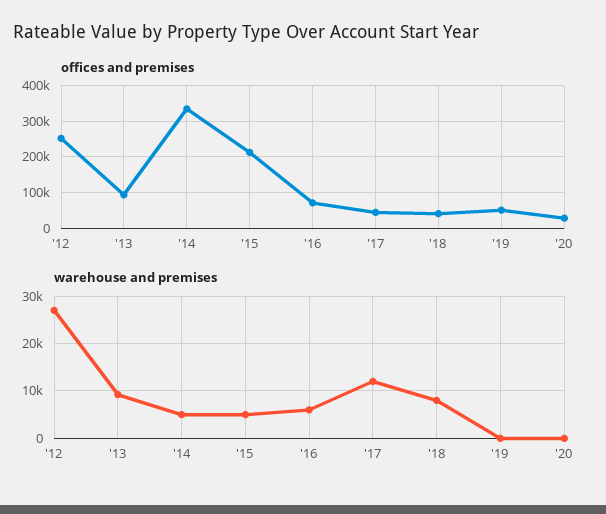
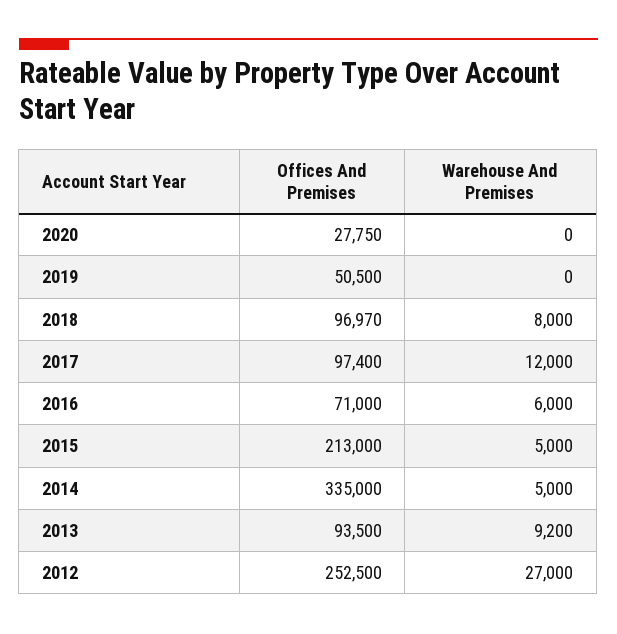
  {
    "offices and premises": {
      "'12": 252500,
      "'13": 93500,
      "'14": 335000,
      "'15": 213000,
      "'16": 71000,
-     "'17": 40000,
+     "'17": 97400,
-     "'18": 40000,
+     "'18": 96970,
      "'19": 50500,
      "'20": 27750
    },
    "warehouse and premises": {
      "'12": 27000,
      "'13": 9200,
      "'14": 5000,
      "'15": 5000,
      "'16": 6000,
      "'17": 12000,
      "'18": 8000,
      "'19": 0,
      "'20": 0
    }
  }

